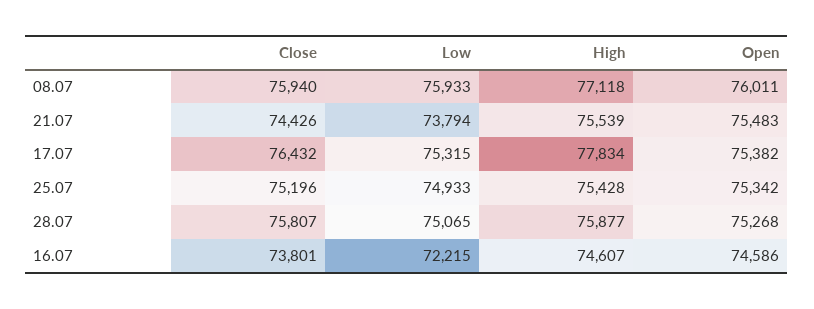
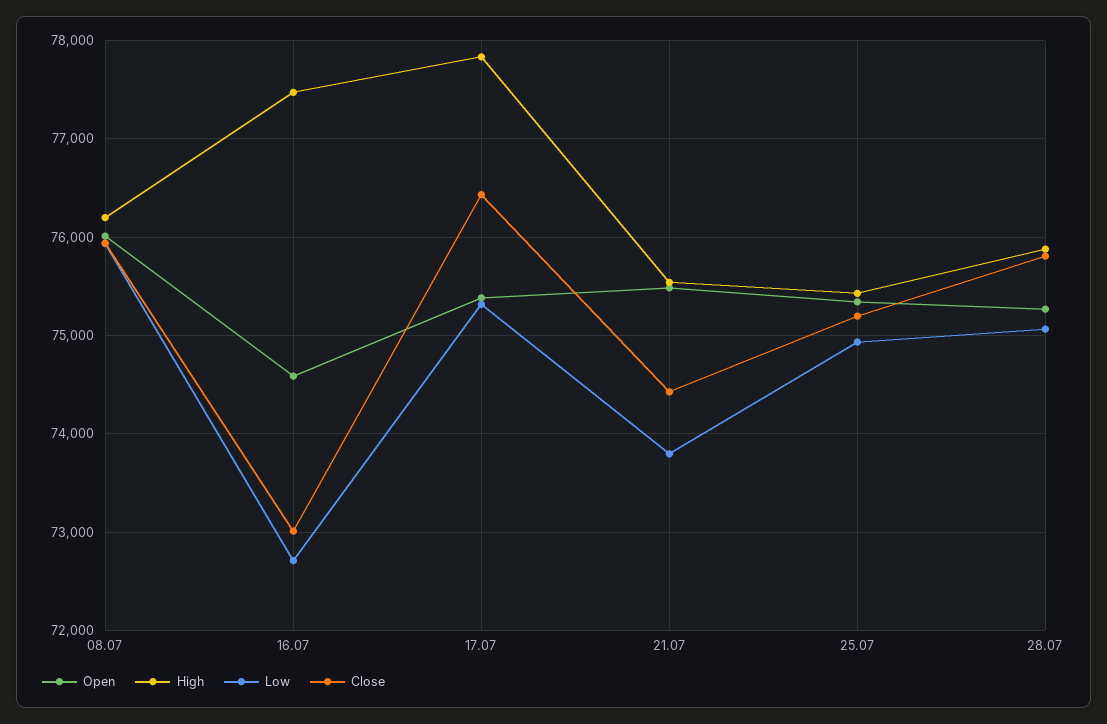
  {
    "Close": {
      "08.07": 75940,
      "21.07": 74426,
      "17.07": 76432,
      "25.07": 75196,
      "28.07": 75807,
-     "16.07": 73801
+     "16.07": 73000
    },
    "Low": {
      "08.07": 75933,
      "21.07": 73794,
      "17.07": 75315,
      "25.07": 74933,
      "28.07": 75065,
-     "16.07": 72215
+     "16.07": 72700
    },
    "High": {
-     "08.07": 77118,
+     "08.07": 76200,
      "21.07": 75539,
      "17.07": 77834,
      "25.07": 75428,
      "28.07": 75877,
-     "16.07": 74607
+     "16.07": 77500
    },
    "Open": {
      "08.07": 76011,
      "21.07": 75483,
      "17.07": 75382,
      "25.07": 75342,
      "28.07": 75268,
      "16.07": 74586
    }
  }

